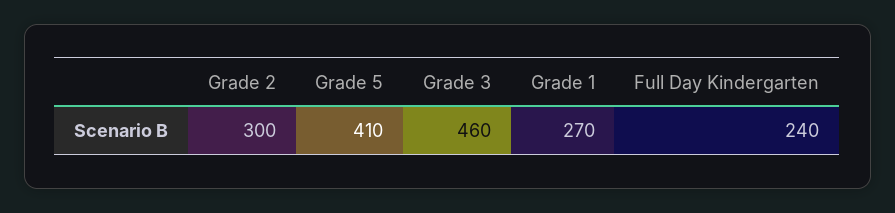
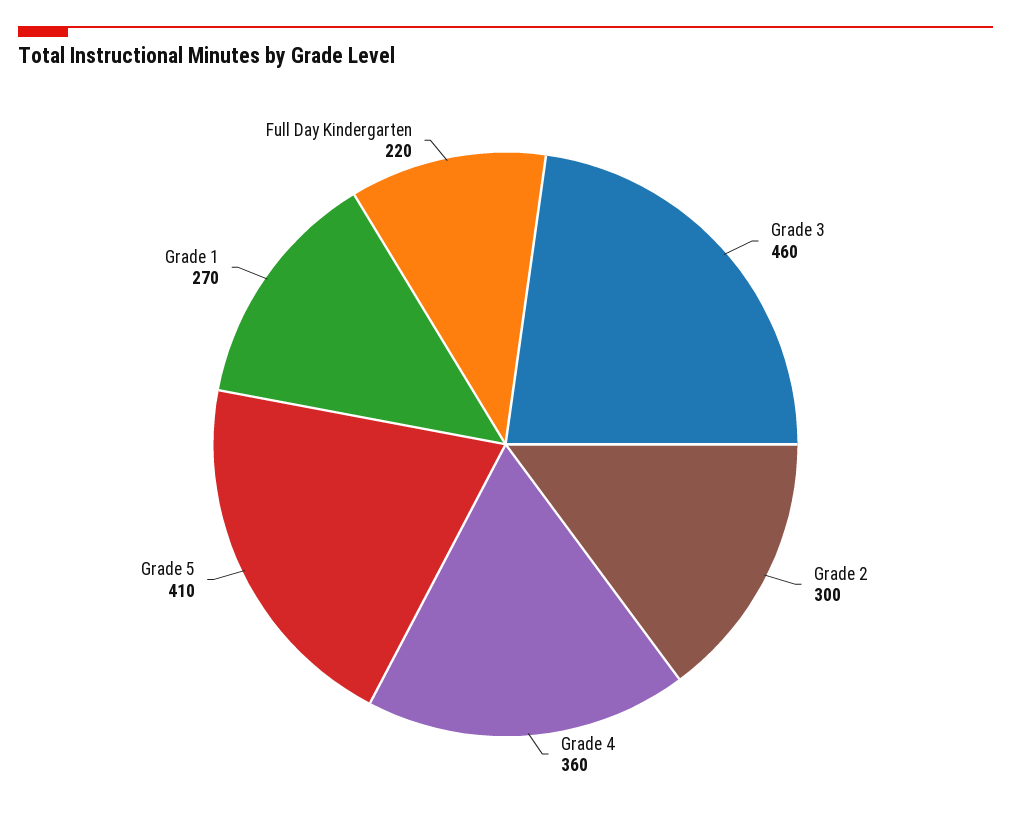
  {
    "Grade 2": 300,
    "Grade 5": 410,
    "Grade 3": 460,
    "Grade 1": 270,
-   "Full Day Kindergarten": 240
+   "Full Day Kindergarten": 220,
+   "Grade 4": 360
  }

